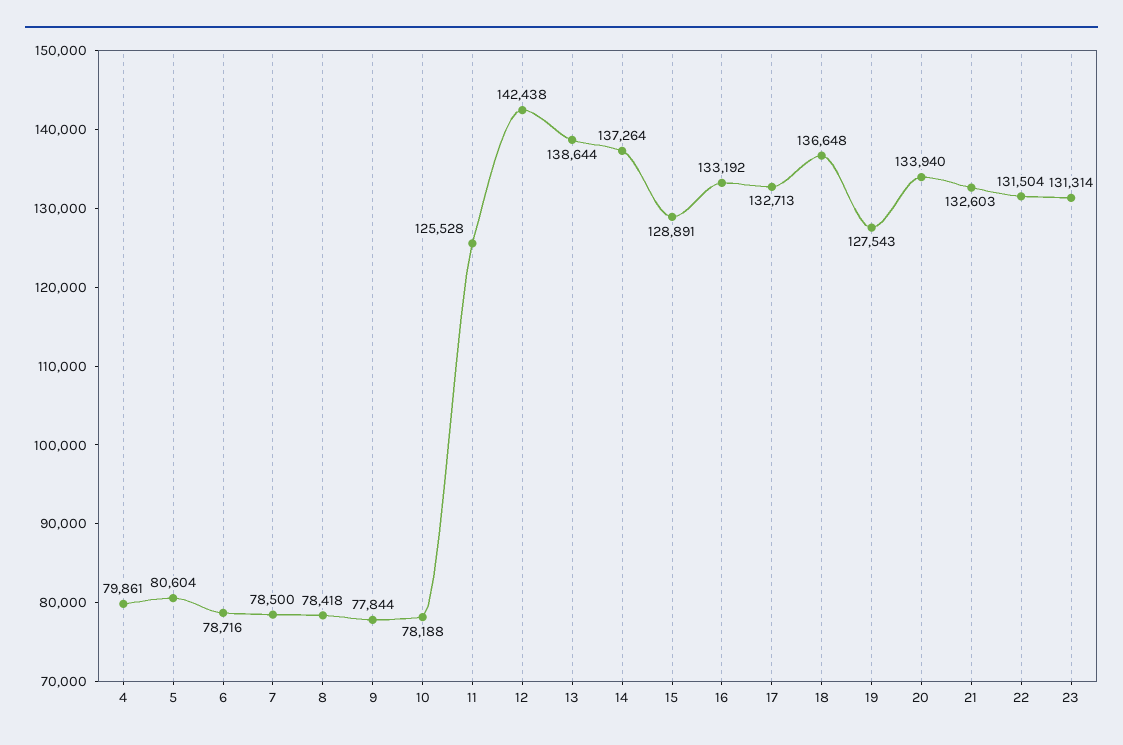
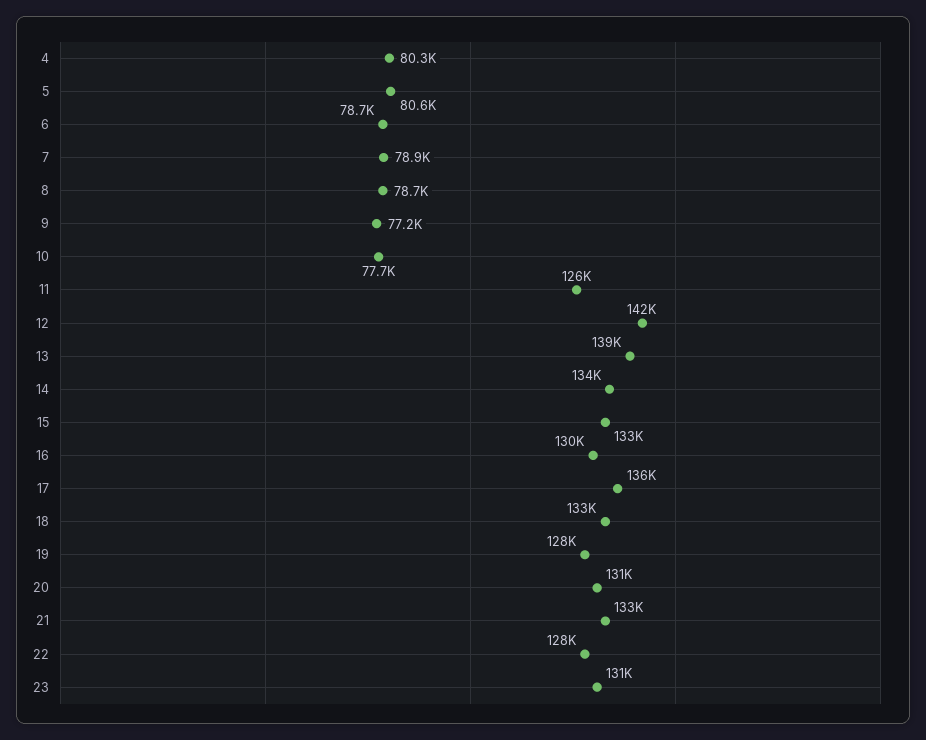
  {
-   "4": 79861,
+   "4": 80300,
    "5": 80604,
    "6": 78716,
-   "7": 78500,
+   "7": 78900,
-   "8": 78418,
+   "8": 78700,
-   "9": 77844,
+   "9": 77200,
-   "10": 78188,
+   "10": 77700,
    "11": 125528,
    "12": 142438,
    "13": 138644,
-   "14": 137264,
+   "14": 134000,
-   "15": 128891,
+   "15": 133000,
-   "16": 133192,
+   "16": 130000,
-   "17": 132713,
+   "17": 136000,
-   "18": 136648,
+   "18": 133000,
    "19": 127543,
-   "20": 133940,
+   "20": 131000,
    "21": 132603,
-   "22": 131504,
+   "22": 128000,
    "23": 131314
  }

